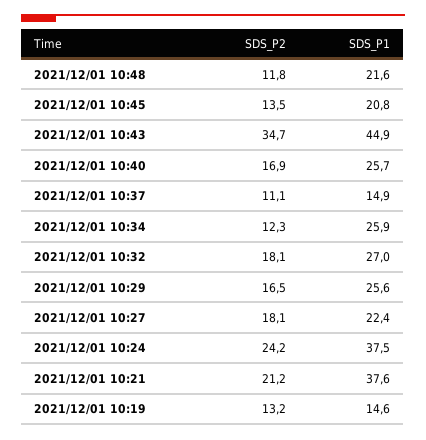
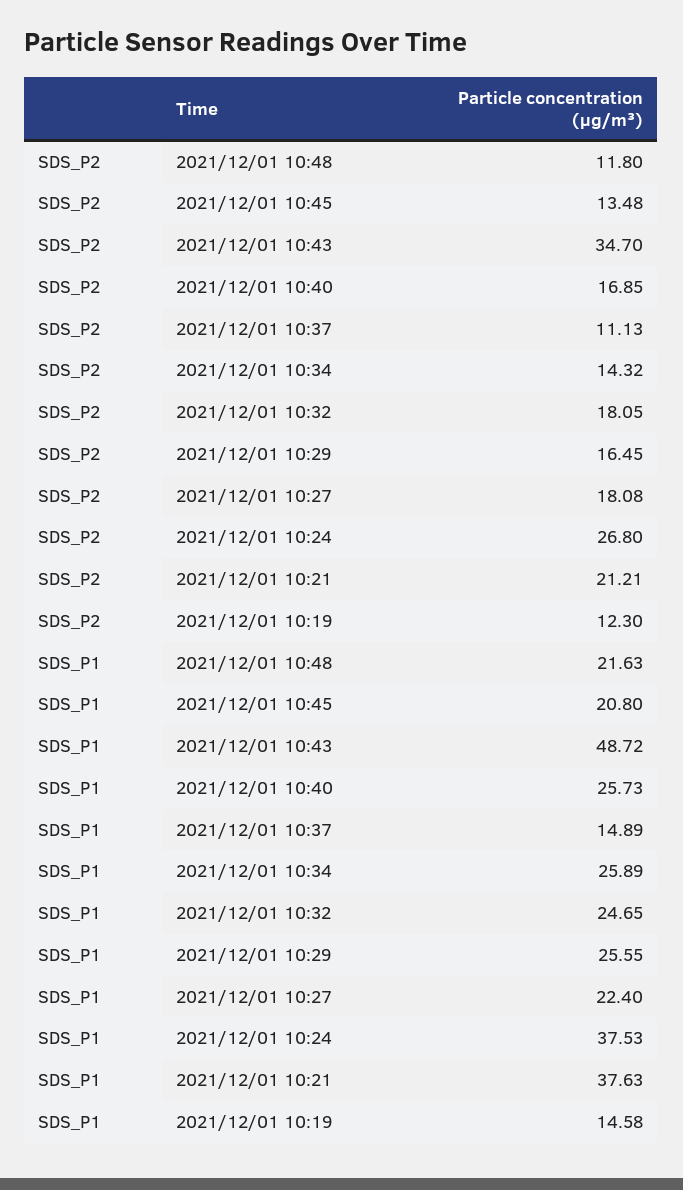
  {
    "SDS_P2": {
      "2021/12/01 10:48": 11.8,
      "2021/12/01 10:45": 13.48,
      "2021/12/01 10:43": 34.7,
      "2021/12/01 10:40": 16.85,
      "2021/12/01 10:37": 11.13,
-     "2021/12/01 10:34": 12.3,
+     "2021/12/01 10:34": 14.32,
      "2021/12/01 10:32": 18.05,
      "2021/12/01 10:29": 16.45,
      "2021/12/01 10:27": 18.08,
-     "2021/12/01 10:24": 24.2,
+     "2021/12/01 10:24": 26.8,
      "2021/12/01 10:21": 21.21,
-     "2021/12/01 10:19": 13.2
+     "2021/12/01 10:19": 12.3
    },
    "SDS_P1": {
      "2021/12/01 10:48": 21.63,
      "2021/12/01 10:45": 20.8,
-     "2021/12/01 10:43": 44.9,
+     "2021/12/01 10:43": 48.72,
      "2021/12/01 10:40": 25.73,
      "2021/12/01 10:37": 14.89,
      "2021/12/01 10:34": 25.89,
-     "2021/12/01 10:32": 27,
+     "2021/12/01 10:32": 24.65,
      "2021/12/01 10:29": 25.55,
      "2021/12/01 10:27": 22.4,
      "2021/12/01 10:24": 37.53,
      "2021/12/01 10:21": 37.63,
      "2021/12/01 10:19": 14.58
    }
  }

